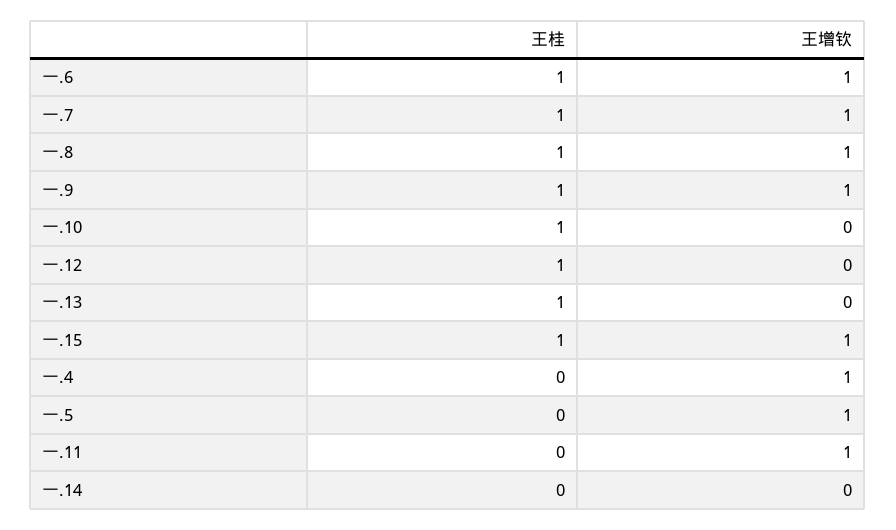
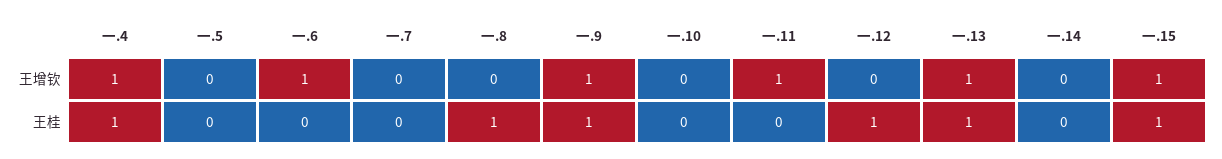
  {
    "王桂": {
-     "一.6": 1,
+     "一.6": 0,
-     "一.7": 1,
+     "一.7": 0,
      "一.8": 1,
      "一.9": 1,
-     "一.10": 1,
+     "一.10": 0,
      "一.12": 1,
      "一.13": 1,
      "一.15": 1,
-     "一.4": 0,
+     "一.4": 1,
      "一.5": 0,
      "一.11": 0,
      "一.14": 0
    },
    "王增钦": {
      "一.6": 1,
-     "一.7": 1,
+     "一.7": 0,
-     "一.8": 1,
+     "一.8": 0,
      "一.9": 1,
      "一.10": 0,
      "一.12": 0,
-     "一.13": 0,
+     "一.13": 1,
      "一.15": 1,
      "一.4": 1,
-     "一.5": 1,
+     "一.5": 0,
      "一.11": 1,
      "一.14": 0
    }
  }

